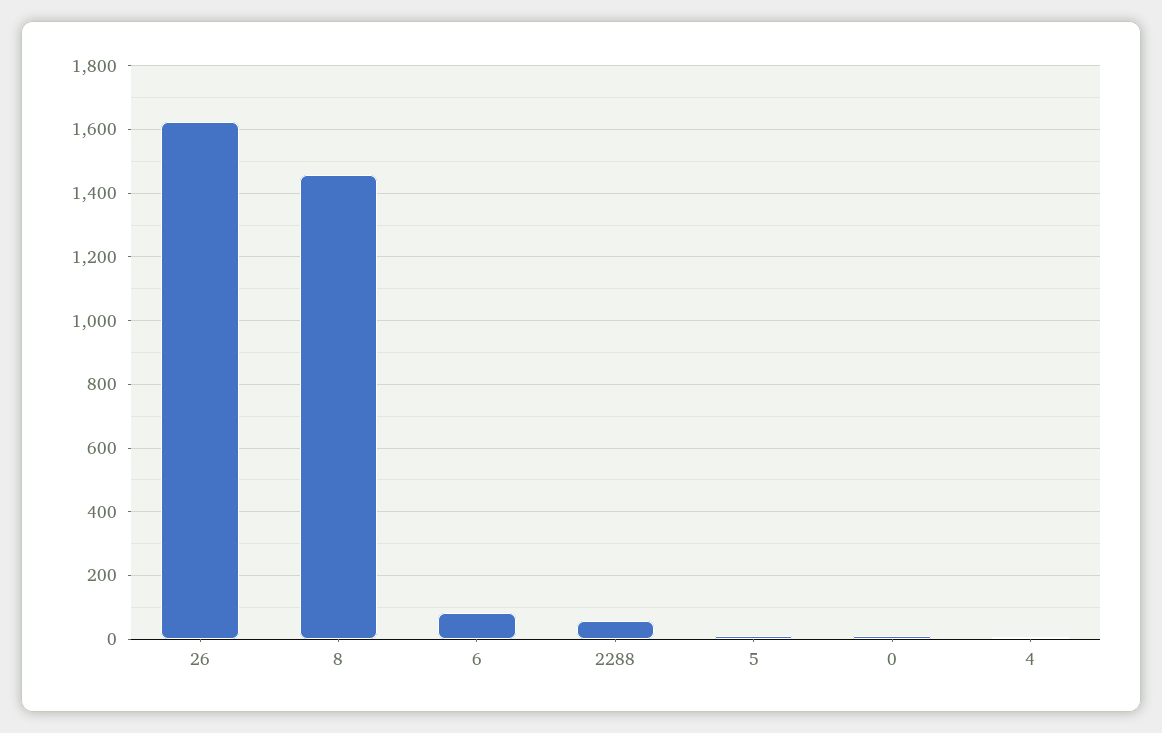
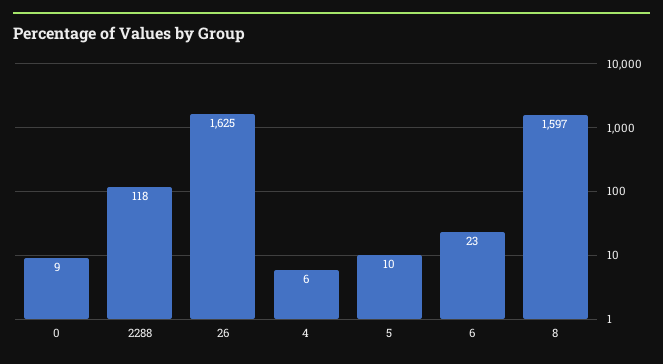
  {
    "26": 1625,
-   "8": 1460,
+   "8": 1597,
-   "6": 80,
+   "6": 23,
-   "2288": 60,
+   "2288": 118,
    "5": 10,
    "0": 9,
    "4": 6
  }

